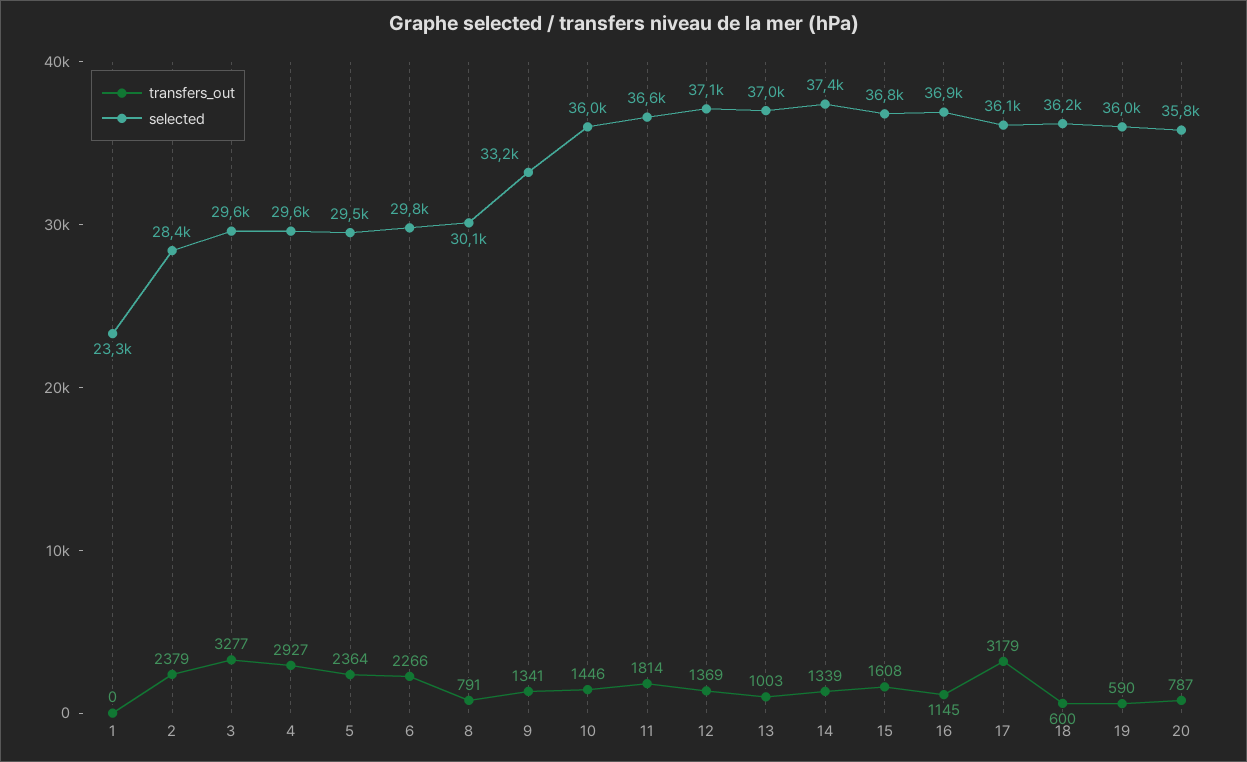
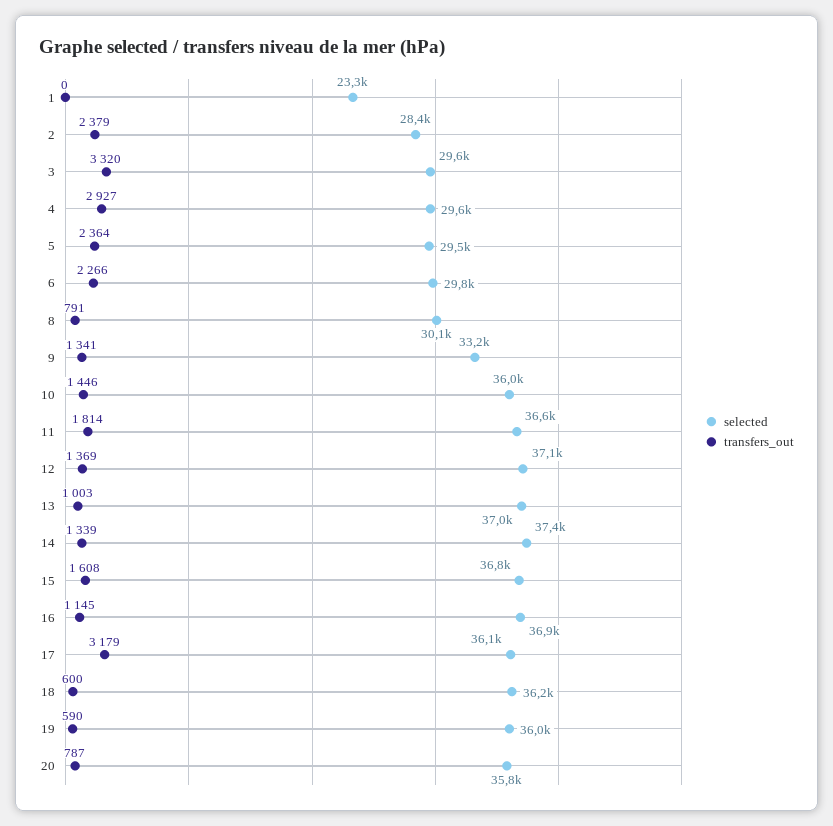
  {
    "transfers_out": {
      "1": 0,
      "2": 2379,
-     "3": 3277,
+     "3": 3320,
      "4": 2927,
      "5": 2364,
      "6": 2266,
      "8": 791,
      "9": 1341,
      "10": 1446,
      "11": 1814,
      "12": 1369,
      "13": 1003,
      "14": 1339,
      "15": 1608,
      "16": 1145,
      "17": 3179,
      "18": 600,
      "19": 590,
      "20": 787
    },
    "selected": {
      "1": 23300,
      "2": 28400,
      "3": 29600,
      "4": 29600,
      "5": 29500,
      "6": 29800,
      "8": 30100,
      "9": 33200,
      "10": 36000,
      "11": 36600,
      "12": 37100,
      "13": 37000,
      "14": 37400,
      "15": 36800,
      "16": 36900,
      "17": 36100,
      "18": 36200,
      "19": 36000,
      "20": 35800
    }
  }

